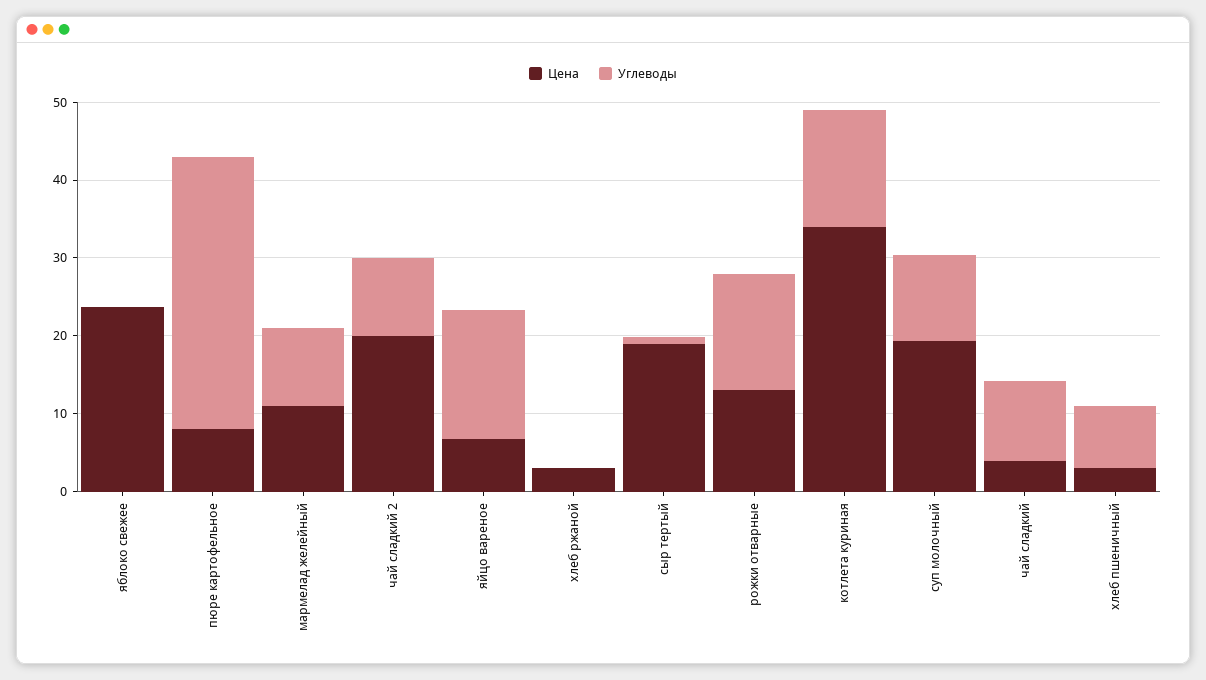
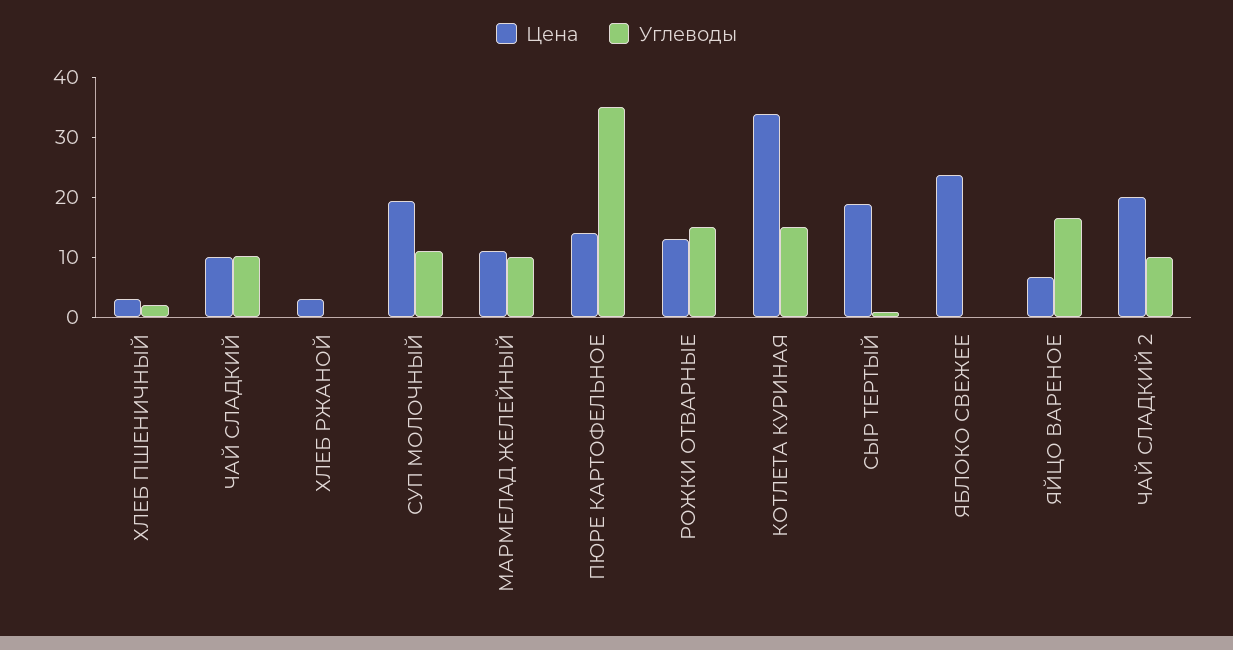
  {
    "Цена": {
      "яблоко свежее": 24,
-     "пюре картофельное": 8,
+     "пюре картофельное": 14,
      "мармелад желейный": 12,
      "чай сладкий 2": 20,
      "яйцо вареное": 6,
      "хлеб ржаной": 4,
      "сыр тертый": 18,
      "рожки отварные": 14,
      "котлета куриная": 34,
      "суп молочный": 20,
-     "чай сладкий": 4,
+     "чай сладкий": 10,
      "хлеб пшеничный": 4
    },
    "Углеводы": {
      "яблоко свежее": 0,
      "пюре картофельное": 36,
      "мармелад желейный": 10,
      "чай сладкий 2": 10,
      "яйцо вареное": 16,
      "хлеб ржаной": 0,
      "сыр тертый": 0,
      "рожки отварные": 16,
      "котлета куриная": 16,
      "суп молочный": 12,
      "чай сладкий": 10,
-     "хлеб пшеничный": 8
+     "хлеб пшеничный": 2
    }
  }

